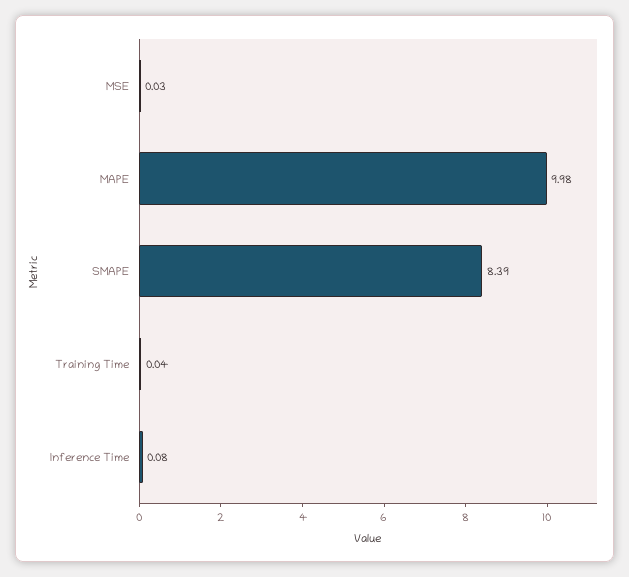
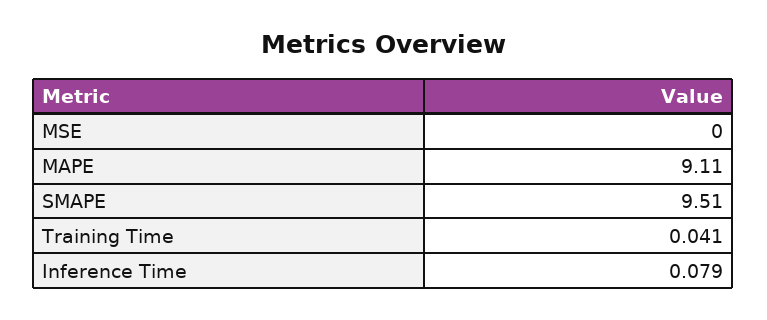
  {
-   "MSE": 0.03,
+   "MSE": 0,
-   "MAPE": 9.98,
+   "MAPE": 9.11,
-   "SMAPE": 8.39,
+   "SMAPE": 9.51,
    "Training Time": 0.041,
    "Inference Time": 0.079
  }

